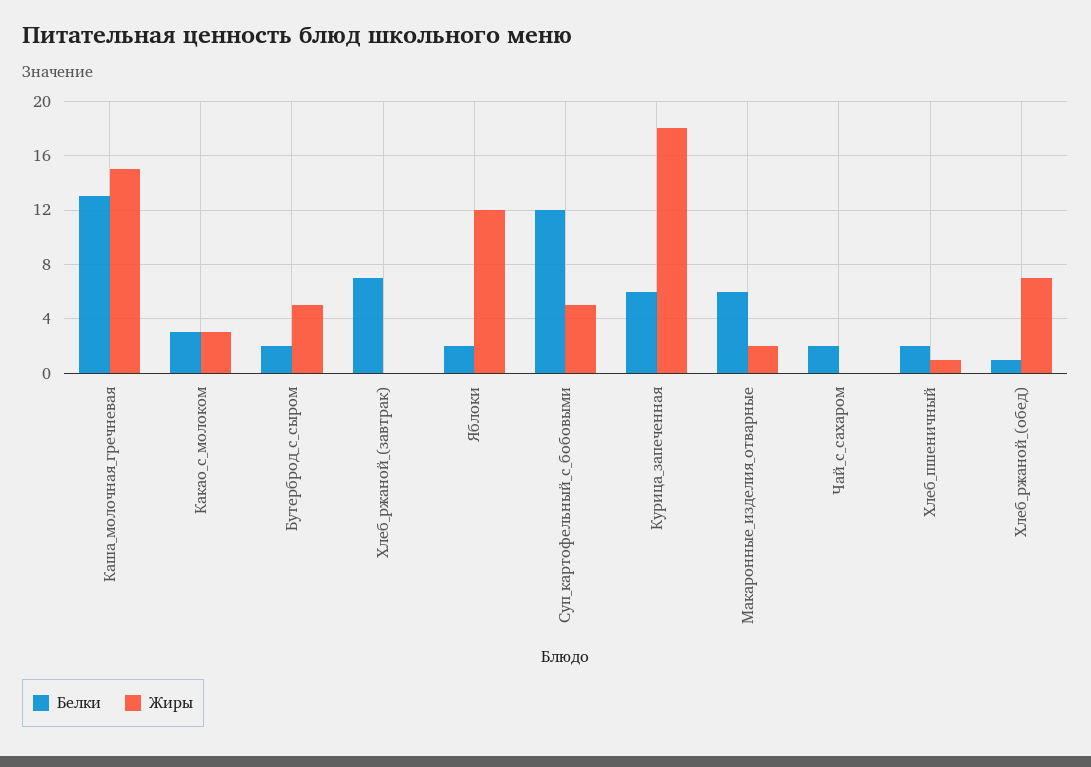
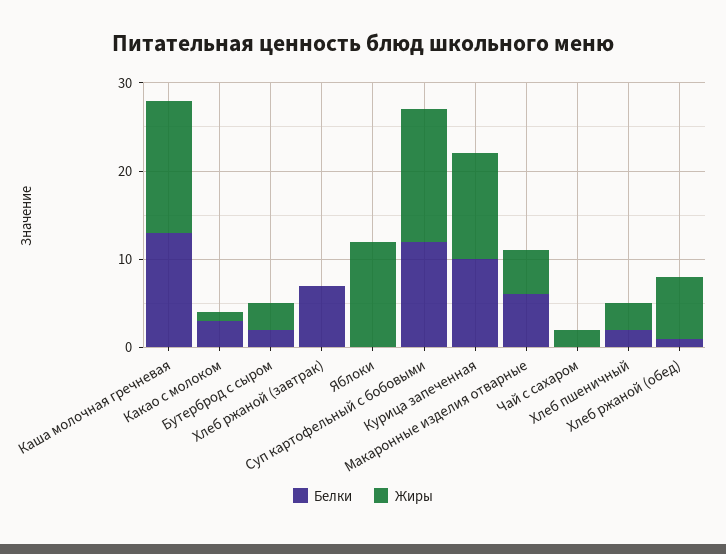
  {
    "Белки": {
      "Каша_молочная_гречневая": 13,
      "Какао_с_молоком": 3,
      "Бутерброд_с_сыром": 2,
      "Хлеб_ржаной_(завтрак)": 7,
-     "Яблоки": 2,
+     "Яблоки": 0,
      "Суп_картофельный_с_бобовыми": 12,
-     "Курица_запеченная": 6,
+     "Курица_запеченная": 10,
      "Макаронные_изделия_отварные": 6,
-     "Чай_с_сахаром": 2,
+     "Чай_с_сахаром": 0,
      "Хлеб_пшеничный": 2,
      "Хлеб_ржаной_(обед)": 1
    },
    "Жиры": {
      "Каша_молочная_гречневая": 15,
-     "Какао_с_молоком": 3,
+     "Какао_с_молоком": 1,
-     "Бутерброд_с_сыром": 5,
+     "Бутерброд_с_сыром": 3,
      "Хлеб_ржаной_(завтрак)": 0,
      "Яблоки": 12,
-     "Суп_картофельный_с_бобовыми": 5,
+     "Суп_картофельный_с_бобовыми": 15,
-     "Курица_запеченная": 18,
+     "Курица_запеченная": 12,
-     "Макаронные_изделия_отварные": 2,
+     "Макаронные_изделия_отварные": 5,
-     "Чай_с_сахаром": 0,
+     "Чай_с_сахаром": 2,
-     "Хлеб_пшеничный": 1,
+     "Хлеб_пшеничный": 3,
      "Хлеб_ржаной_(обед)": 7
    }
  }

